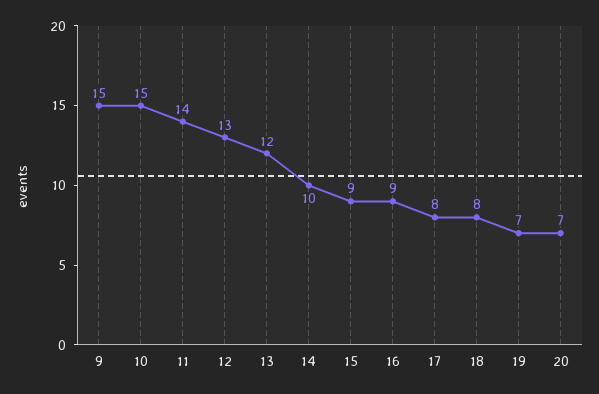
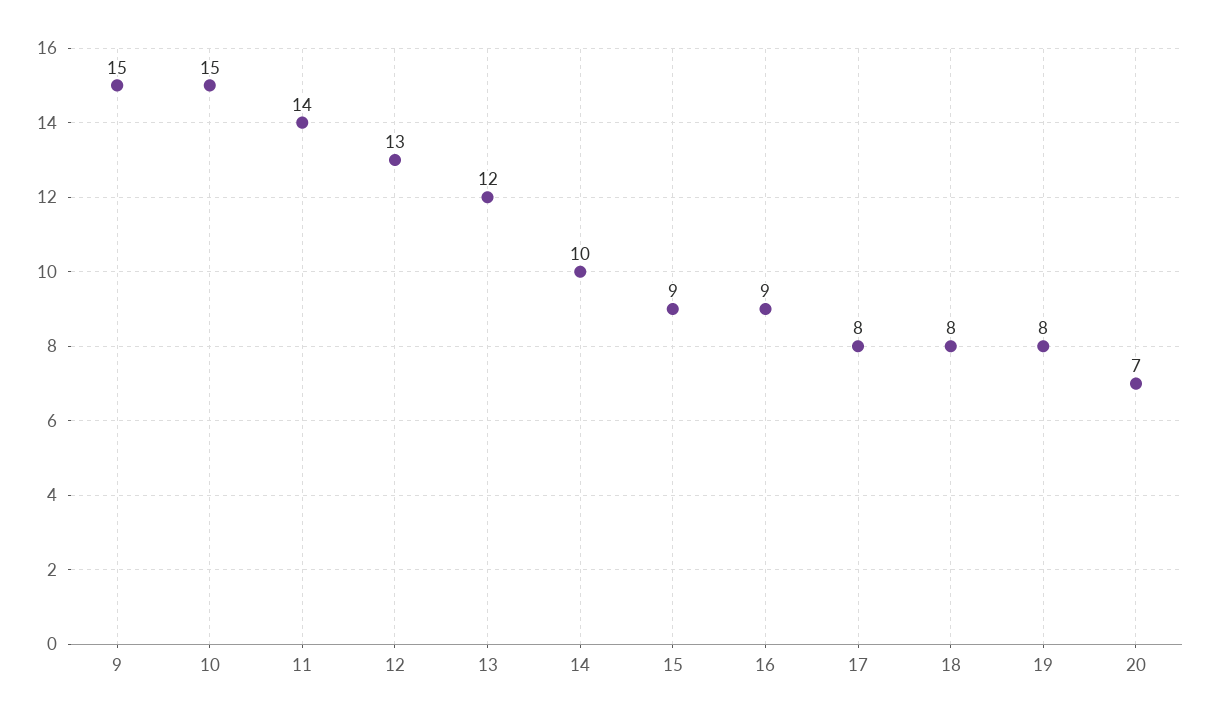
  {
    "9": 15,
    "10": 15,
    "11": 14,
    "12": 13,
    "13": 12,
    "14": 10,
    "15": 9,
    "16": 9,
    "17": 8,
    "18": 8,
-   "19": 7,
+   "19": 8,
    "20": 7
  }

